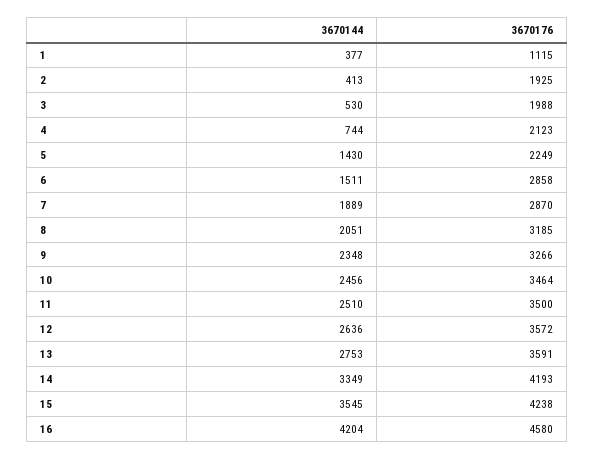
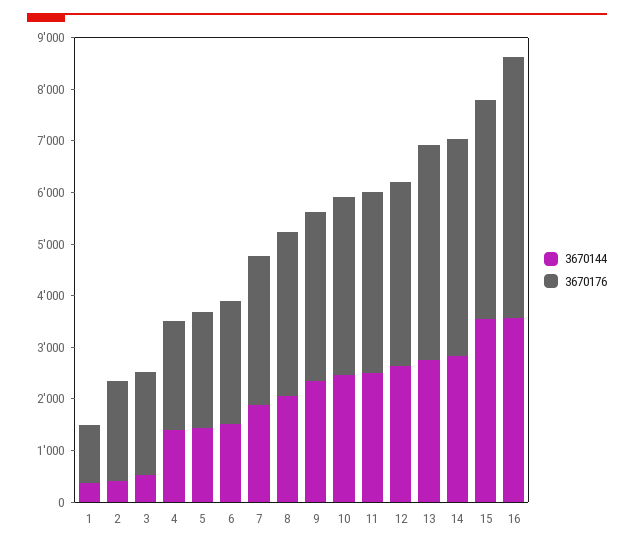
  {
    "3670144": {
      "1": 377,
      "2": 413,
      "3": 530,
-     "4": 744,
+     "4": 1400,
      "5": 1430,
      "6": 1511,
      "7": 1889,
      "8": 2051,
      "9": 2348,
      "10": 2456,
      "11": 2510,
      "12": 2636,
      "13": 2753,
-     "14": 3349,
+     "14": 2800,
      "15": 3545,
-     "16": 4204
+     "16": 3600
    },
    "3670176": {
      "1": 1115,
      "2": 1925,
      "3": 1988,
      "4": 2123,
      "5": 2249,
-     "6": 2858,
+     "6": 2400,
      "7": 2870,
      "8": 3185,
      "9": 3266,
      "10": 3464,
      "11": 3500,
      "12": 3572,
-     "13": 3591,
+     "13": 4200,
      "14": 4193,
      "15": 4238,
-     "16": 4580
+     "16": 5000
    }
  }

